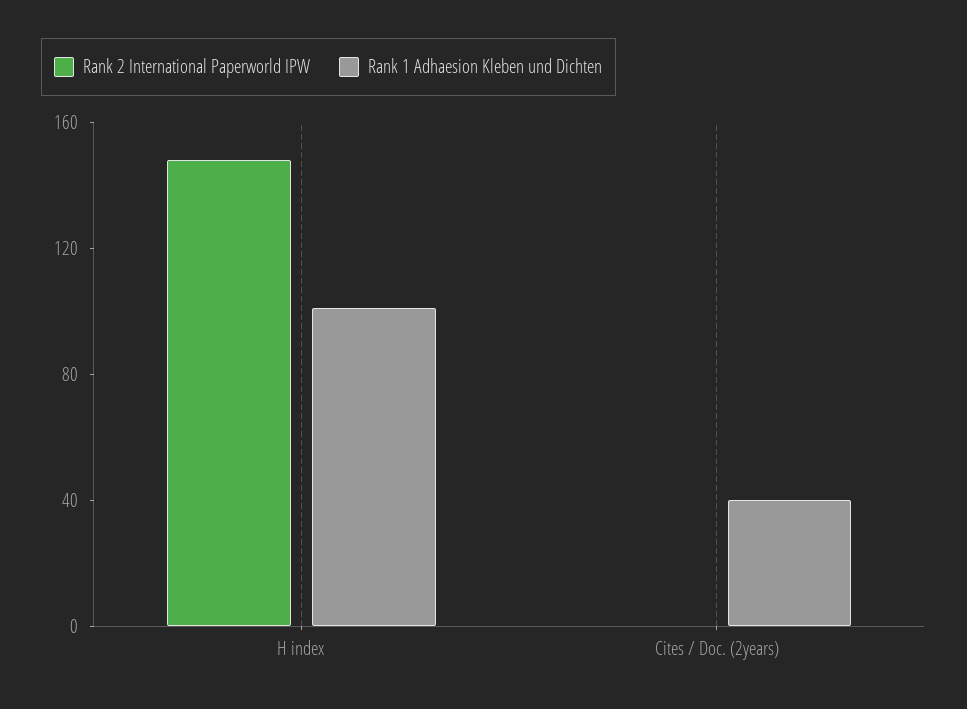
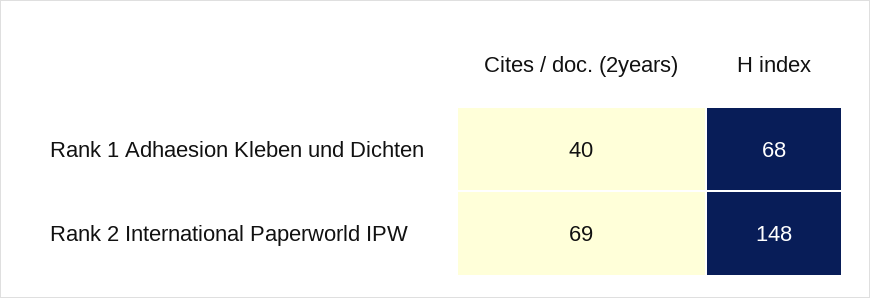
  {
    "Rank 2 International Paperworld IPW": {
      "H index": 148,
-     "Cites / Doc. (2years)": 0
+     "Cites / Doc. (2years)": 69
    },
    "Rank 1 Adhaesion Kleben und Dichten": {
-     "H index": 100,
+     "H index": 68,
      "Cites / Doc. (2years)": 40
    }
  }

